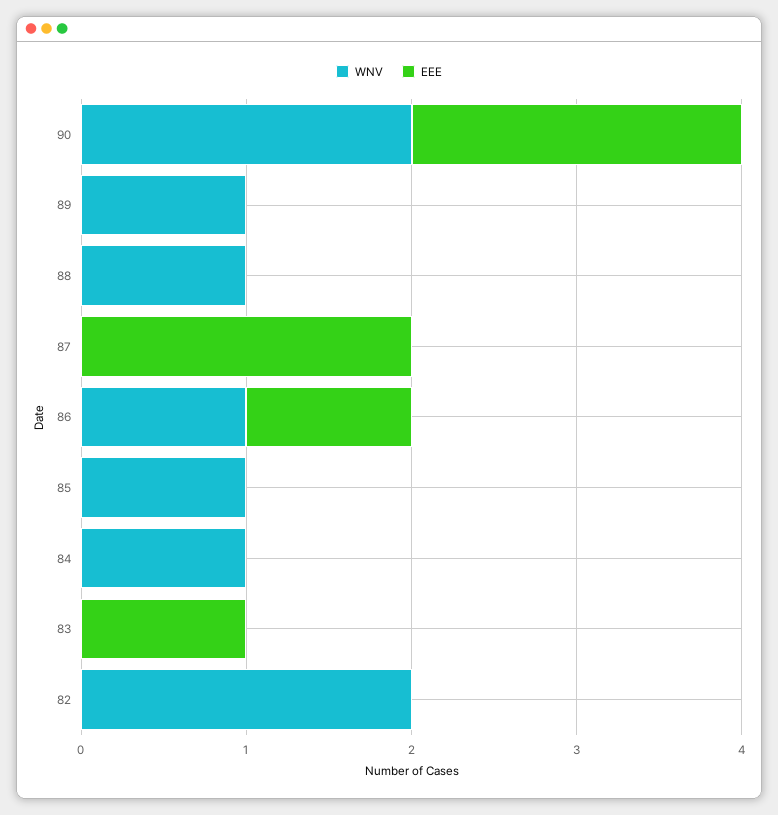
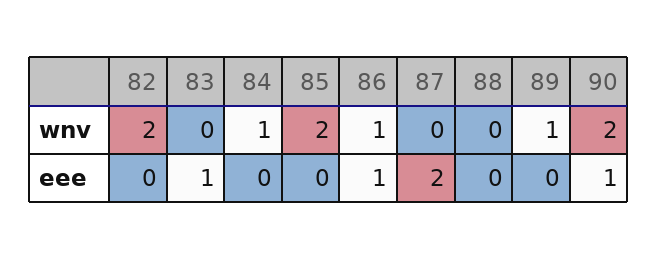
  {
    "WNV": {
      "90": 2,
      "89": 1,
-     "88": 1,
+     "88": 0,
      "87": 0,
      "86": 1,
-     "85": 1,
+     "85": 2,
      "84": 1,
      "83": 0,
      "82": 2
    },
    "EEE": {
-     "90": 2,
+     "90": 1,
      "89": 0,
      "88": 0,
      "87": 2,
      "86": 1,
      "85": 0,
      "84": 0,
      "83": 1,
      "82": 0
    }
  }

